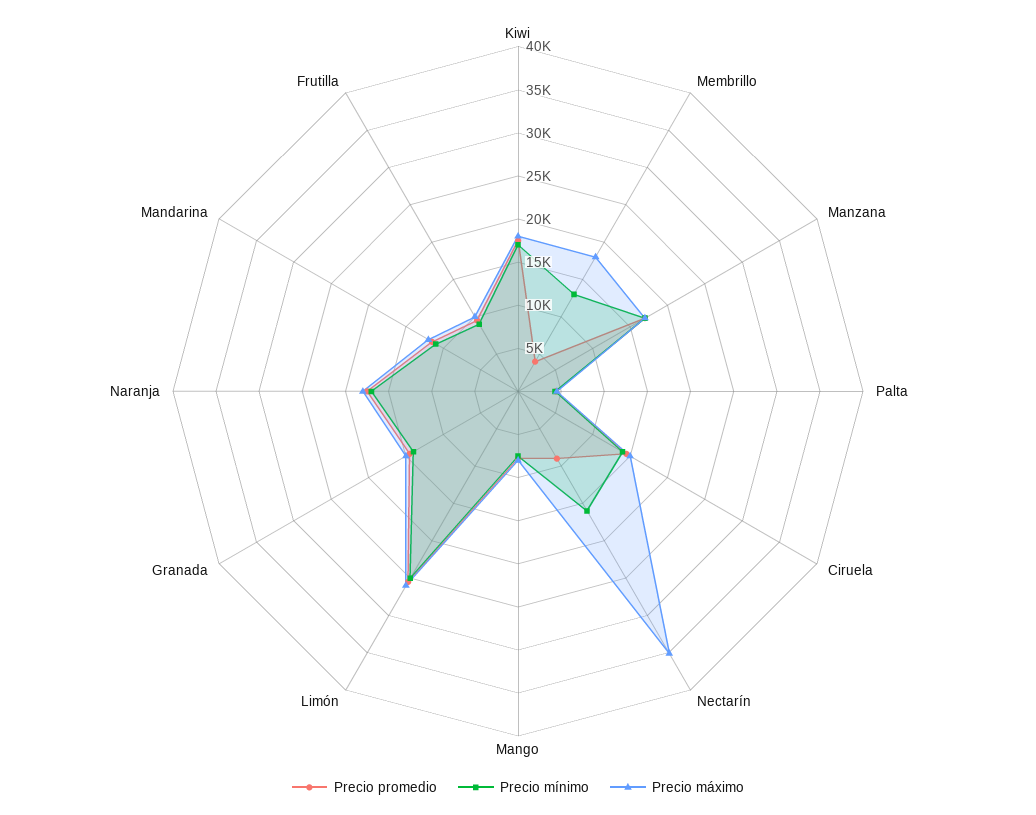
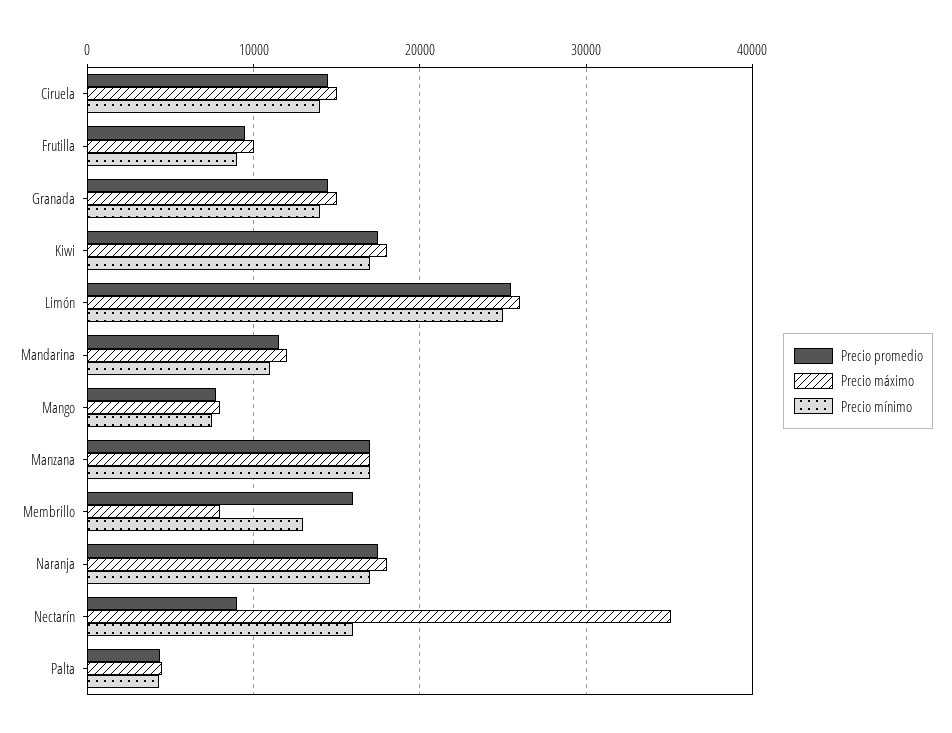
  {
    "Precio promedio": {
      "Kiwi": 18000,
-     "Membrillo": 4000,
+     "Membrillo": 16000,
      "Manzana": 17000,
      "Palta": 4000,
      "Ciruela": 15000,
      "Nectarín": 9000,
      "Mango": 8000,
      "Limón": 26000,
      "Granada": 15000,
      "Naranja": 18000,
      "Mandarina": 12000,
      "Frutilla": 10000
    },
    "Precio mínimo": {
      "Kiwi": 17000,
      "Membrillo": 13000,
      "Manzana": 17000,
      "Palta": 4000,
      "Ciruela": 14000,
      "Nectarín": 16000,
      "Mango": 8000,
      "Limón": 25000,
      "Granada": 14000,
      "Naranja": 17000,
      "Mandarina": 11000,
      "Frutilla": 9000
    },
    "Precio máximo": {
      "Kiwi": 18000,
-     "Membrillo": 18000,
+     "Membrillo": 8000,
      "Manzana": 17000,
      "Palta": 5000,
      "Ciruela": 15000,
      "Nectarín": 35000,
      "Mango": 8000,
      "Limón": 26000,
      "Granada": 15000,
      "Naranja": 18000,
      "Mandarina": 12000,
      "Frutilla": 10000
    }
  }

